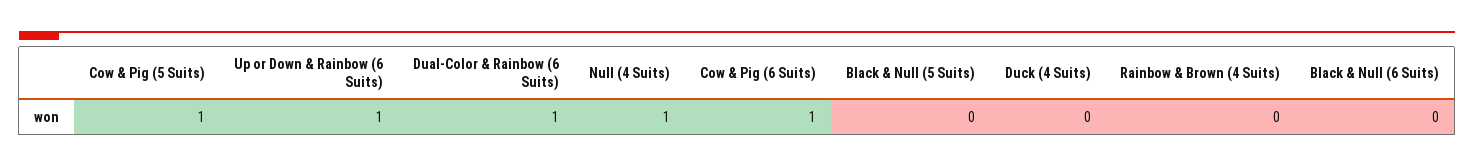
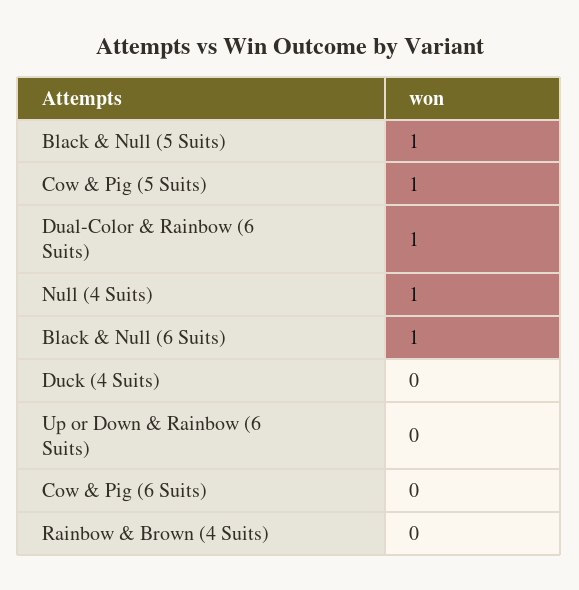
  {
    "Cow & Pig (5 Suits)": 1,
-   "Up or Down & Rainbow (6 Suits)": 1,
+   "Up or Down & Rainbow (6 Suits)": 0,
    "Dual-Color & Rainbow (6 Suits)": 1,
    "Null (4 Suits)": 1,
-   "Cow & Pig (6 Suits)": 1,
+   "Cow & Pig (6 Suits)": 0,
-   "Black & Null (5 Suits)": 0,
+   "Black & Null (5 Suits)": 1,
    "Duck (4 Suits)": 0,
    "Rainbow & Brown (4 Suits)": 0,
-   "Black & Null (6 Suits)": 0
+   "Black & Null (6 Suits)": 1
  }

